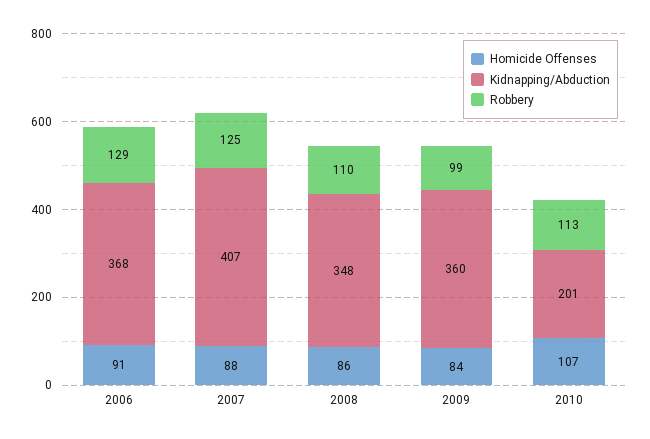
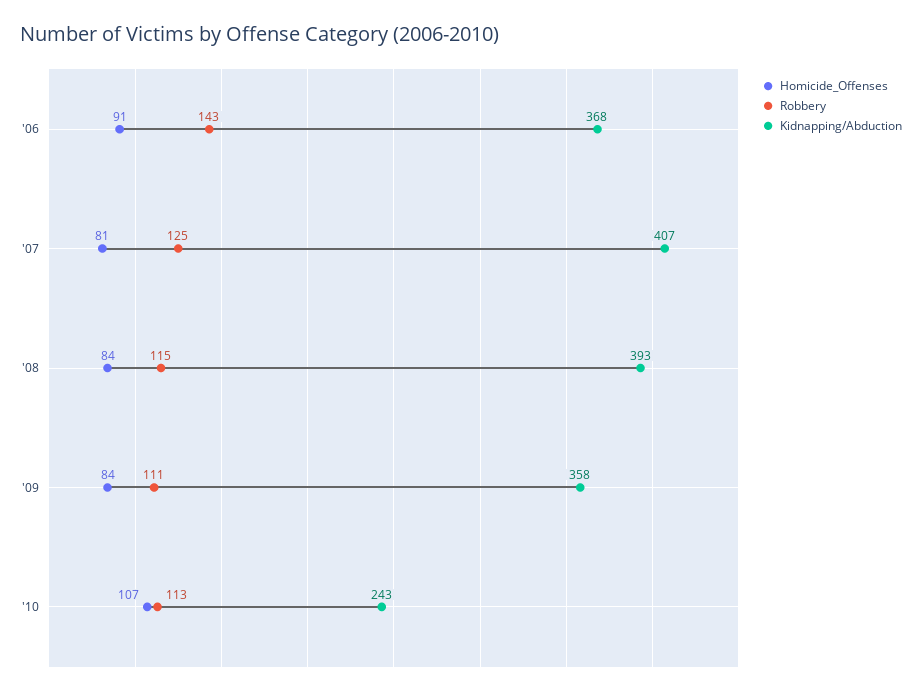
  {
    "Homicide Offenses": {
      "2006": 91,
-     "2007": 88,
+     "2007": 81,
-     "2008": 86,
+     "2008": 84,
      "2009": 84,
      "2010": 107
    },
    "Kidnapping/Abduction": {
      "2006": 368,
      "2007": 407,
-     "2008": 348,
+     "2008": 393,
-     "2009": 360,
+     "2009": 358,
-     "2010": 201
+     "2010": 243
    },
    "Robbery": {
-     "2006": 129,
+     "2006": 143,
      "2007": 125,
-     "2008": 110,
+     "2008": 115,
-     "2009": 99,
+     "2009": 111,
      "2010": 113
    }
  }

